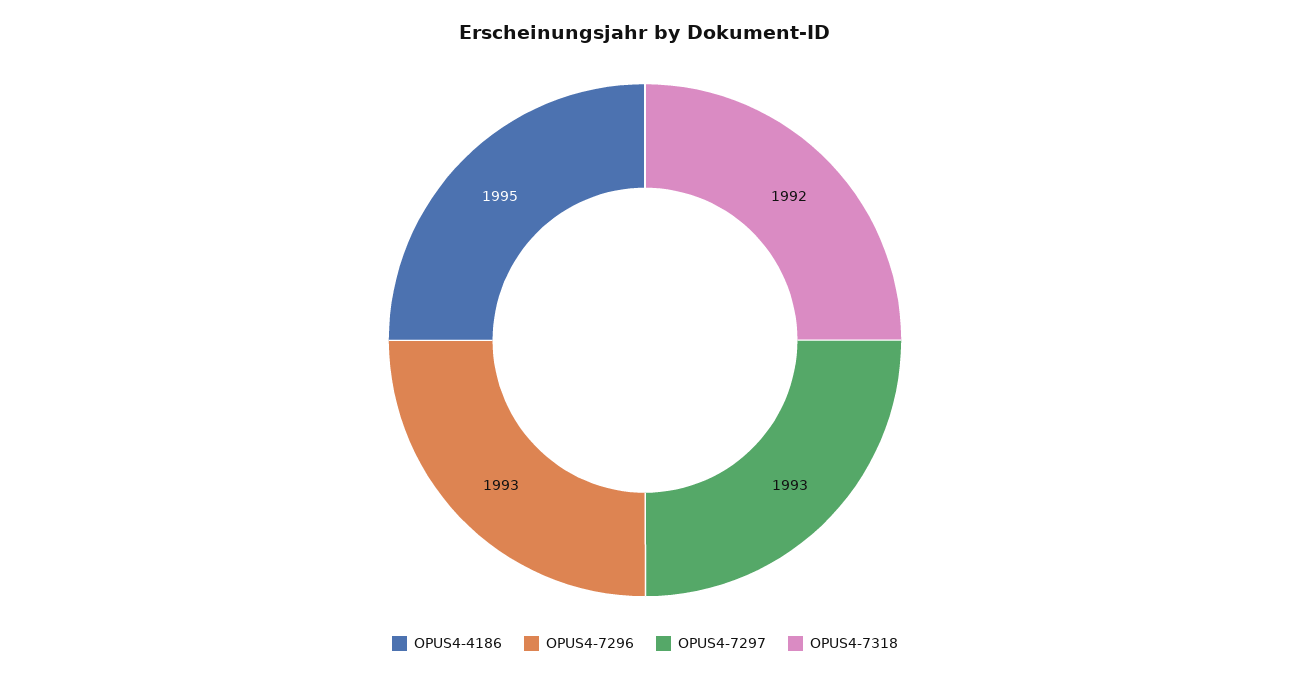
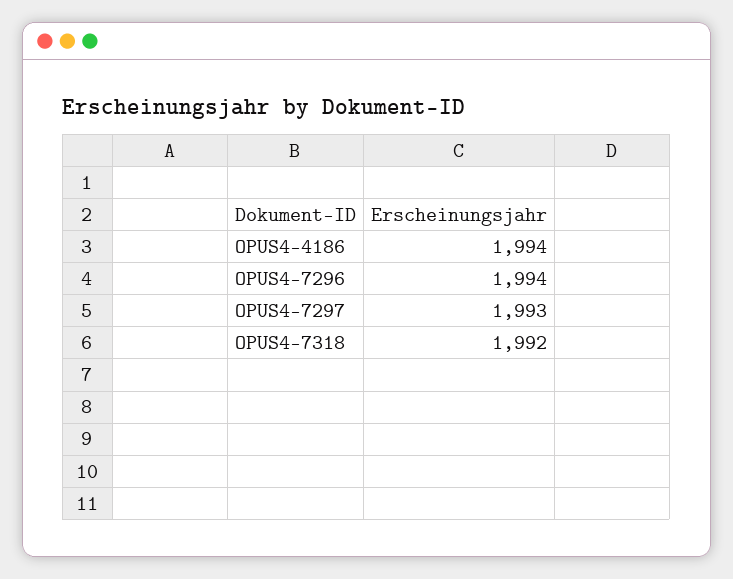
  {
-   "OPUS4-4186": 1995,
+   "OPUS4-4186": 1994,
-   "OPUS4-7296": 1993,
+   "OPUS4-7296": 1994,
    "OPUS4-7297": 1993,
    "OPUS4-7318": 1992
  }

